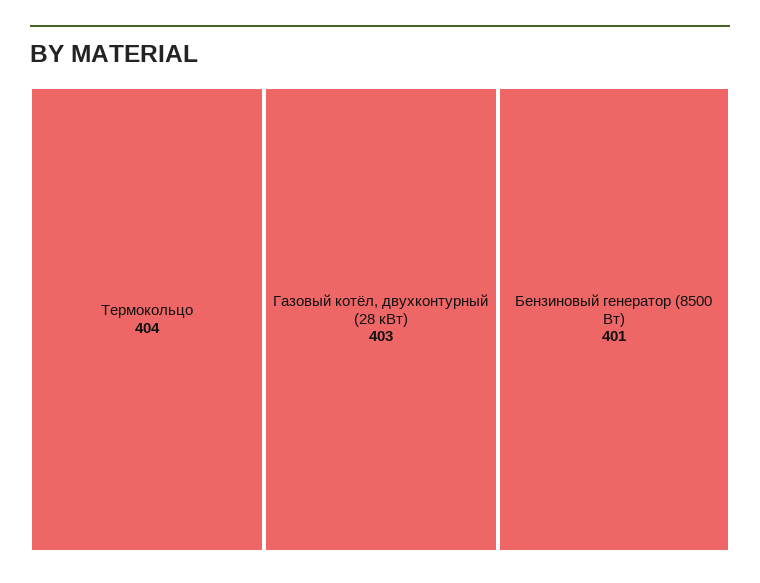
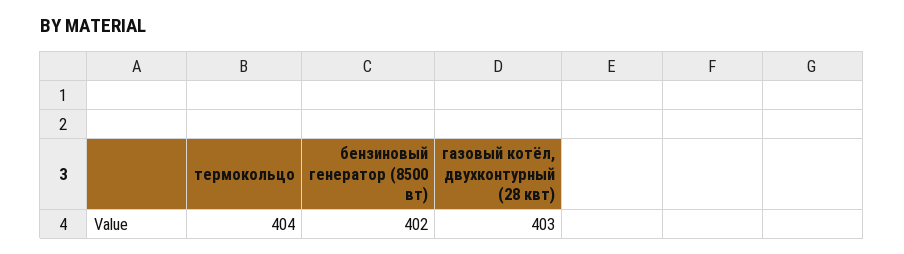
  {
    "Термокольцо": 404,
    "Газовый котёл, двухконтурный (28 кВт)": 403,
-   "Бензиновый генератор (8500 Вт)": 401
+   "Бензиновый генератор (8500 Вт)": 402
  }

